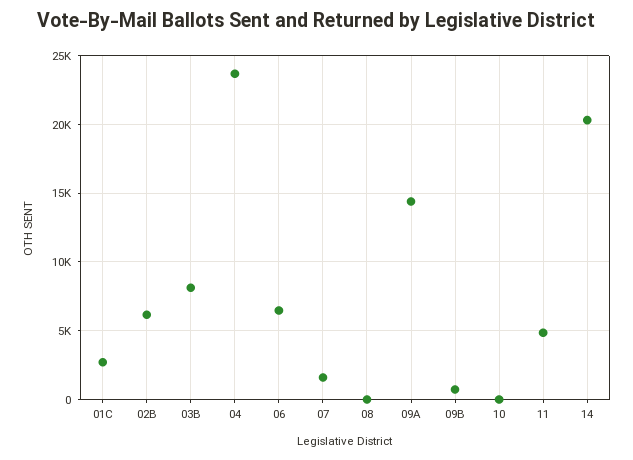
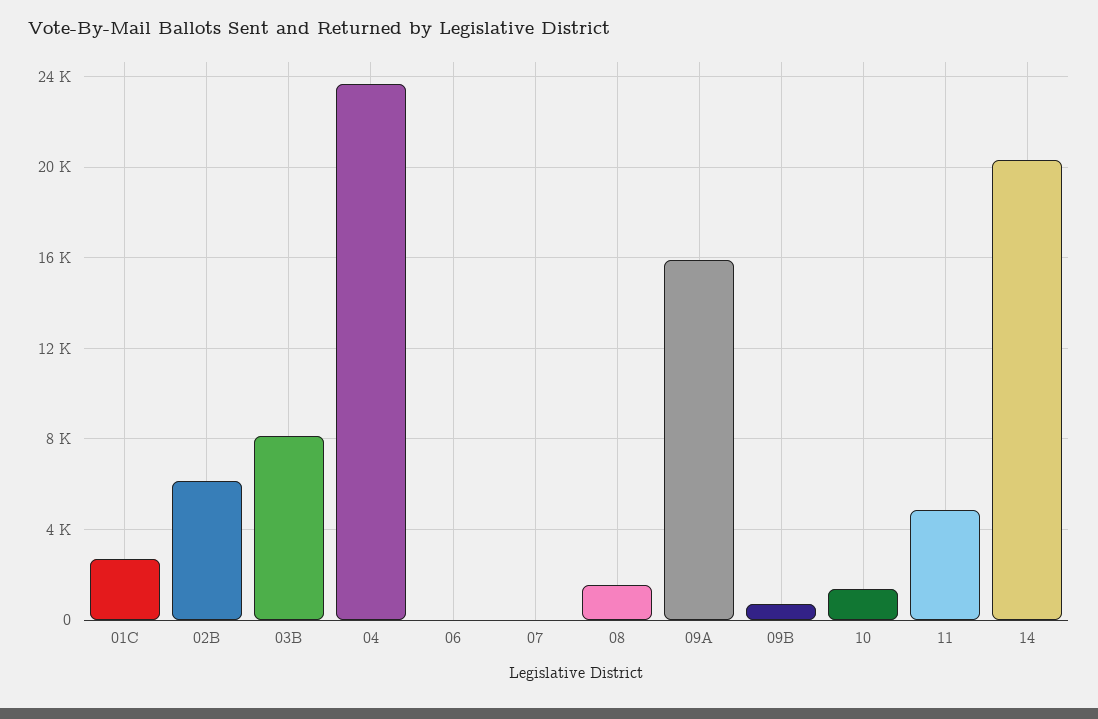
  {
    "01C": 2500,
    "02B": 6000,
    "03B": 8000,
    "04": 23500,
-   "06": 6500,
+   "06": 0,
-   "07": 1500,
+   "07": 0,
-   "08": 0,
+   "08": 1500,
-   "09A": 14500,
+   "09A": 16000,
    "09B": 500,
-   "10": 0,
+   "10": 1500,
    "11": 5000,
    "14": 20500
  }

